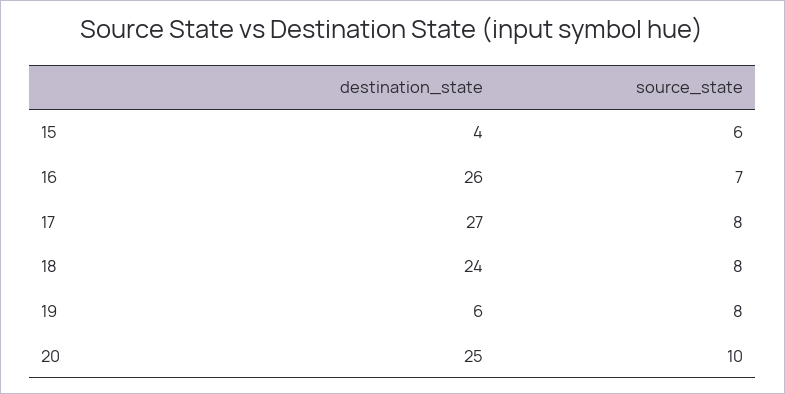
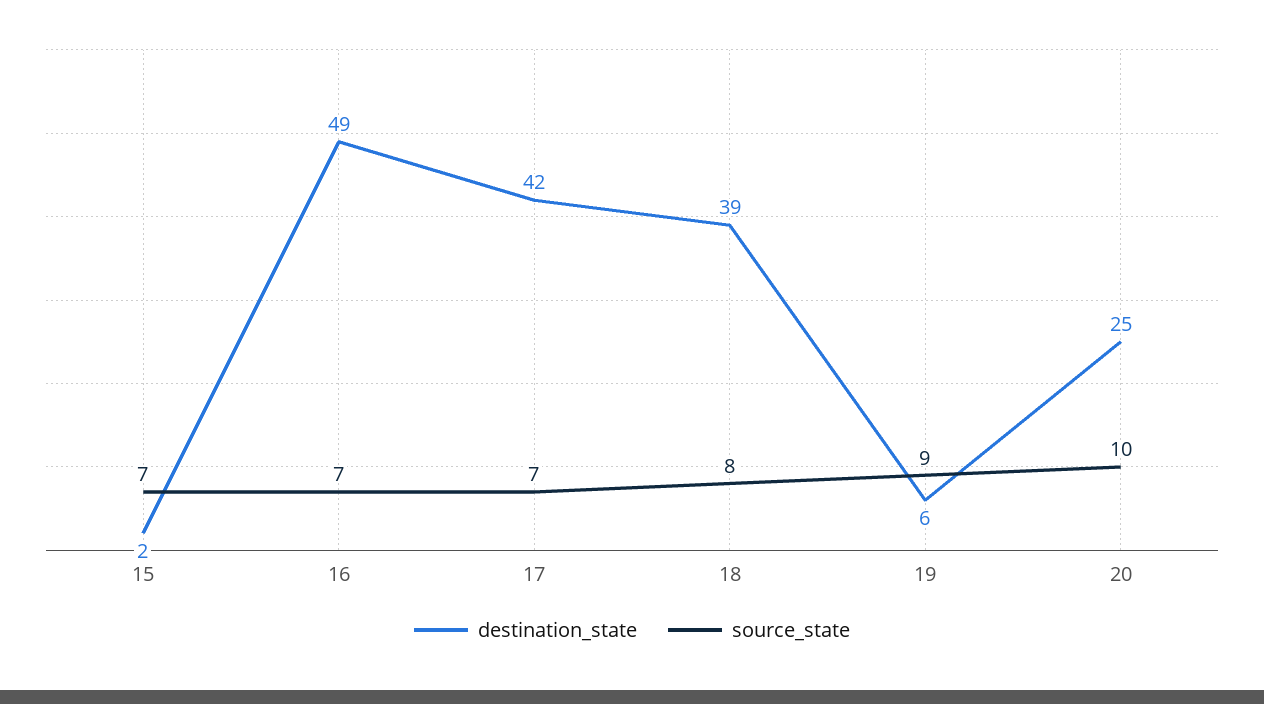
  {
    "destination_state": {
-     "15": 4,
+     "15": 2,
-     "16": 26,
+     "16": 49,
-     "17": 27,
+     "17": 42,
-     "18": 24,
+     "18": 39,
      "19": 6,
      "20": 25
    },
    "source_state": {
-     "15": 6,
+     "15": 7,
      "16": 7,
-     "17": 8,
+     "17": 7,
      "18": 8,
-     "19": 8,
+     "19": 9,
      "20": 10
    }
  }

